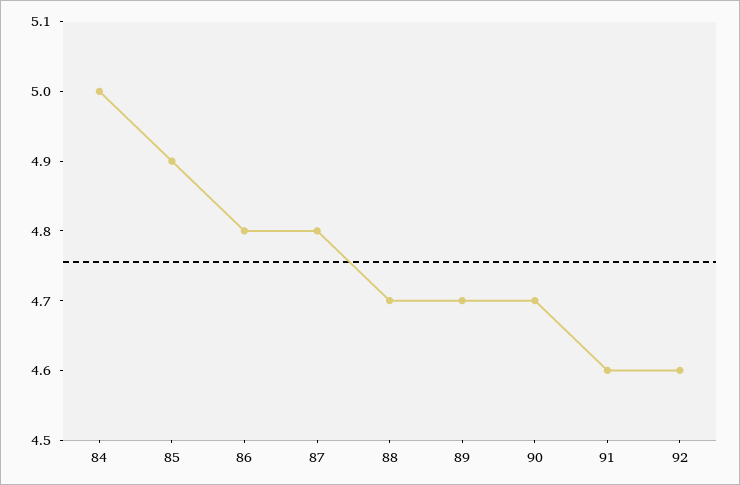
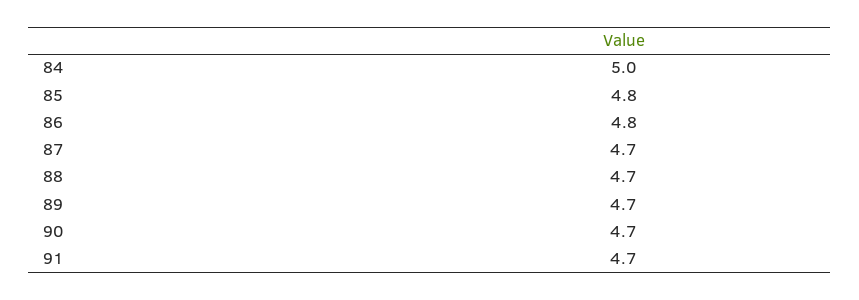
  {
    "84": 5,
-   "85": 4.9,
+   "85": 4.8,
    "86": 4.8,
-   "87": 4.8,
+   "87": 4.7,
    "88": 4.7,
    "89": 4.7,
    "90": 4.7,
-   "91": 4.6,
+   "91": 4.7
-   "92": 4.6
  }

